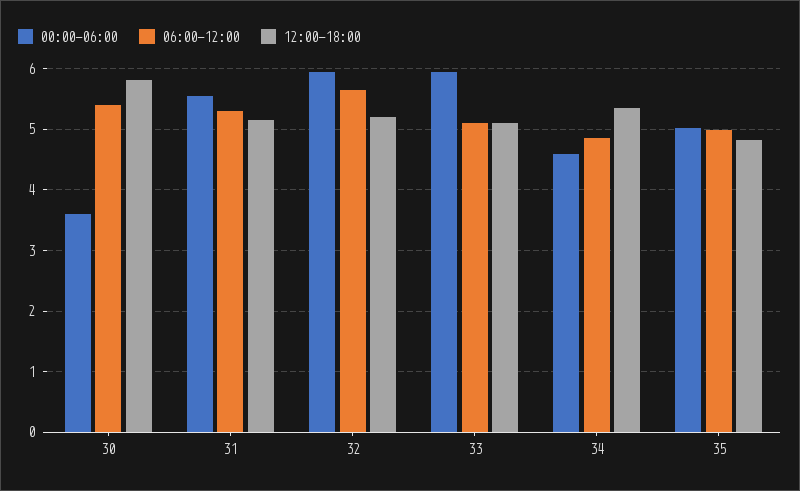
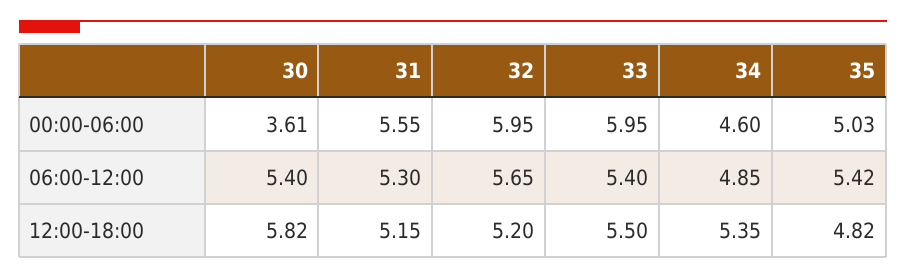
  {
    "00:00-06:00": {
      "30": 3.61,
      "31": 5.55,
      "32": 5.95,
      "33": 5.95,
      "34": 4.6,
      "35": 5.03
    },
    "06:00-12:00": {
      "30": 5.4,
      "31": 5.3,
      "32": 5.65,
-     "33": 5.1,
+     "33": 5.4,
      "34": 4.85,
-     "35": 5
+     "35": 5.42
    },
    "12:00-18:00": {
      "30": 5.82,
      "31": 5.15,
      "32": 5.2,
-     "33": 5.1,
+     "33": 5.5,
      "34": 5.35,
      "35": 4.82
    }
  }

